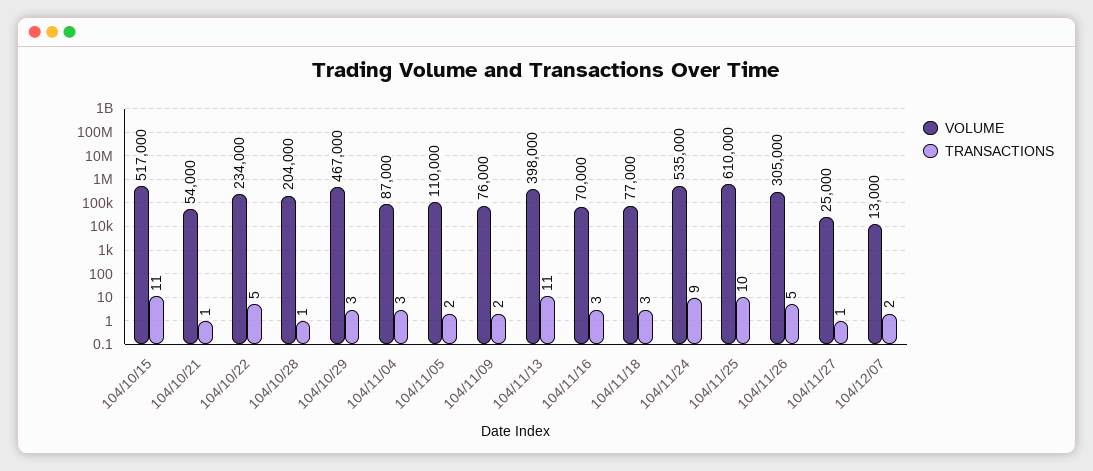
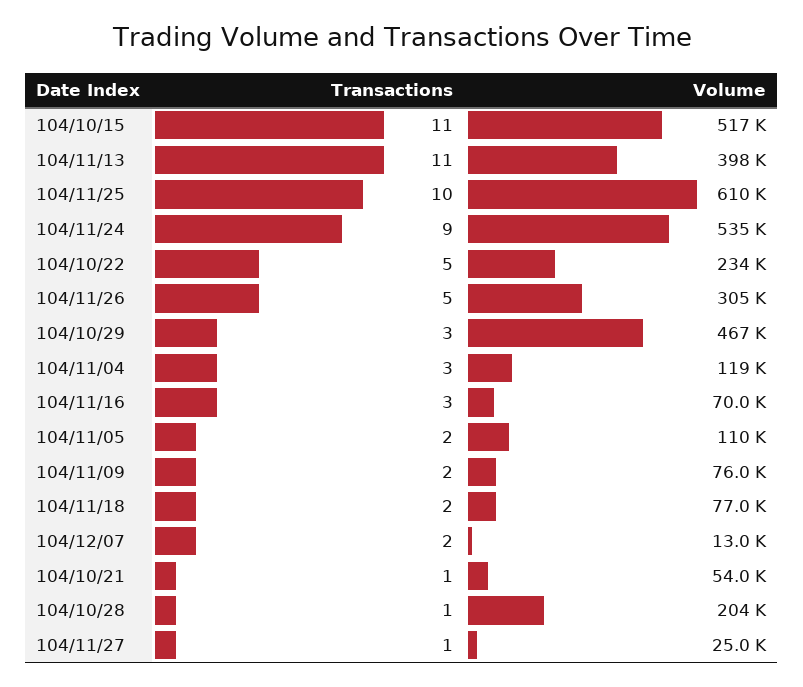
  {
    "VOLUME": {
      "104/10/15": 517000,
      "104/10/21": 54000,
      "104/10/22": 234000,
      "104/10/28": 204000,
      "104/10/29": 467000,
-     "104/11/04": 87000,
+     "104/11/04": 119000,
      "104/11/05": 110000,
      "104/11/09": 76000,
      "104/11/13": 398000,
      "104/11/16": 70000,
      "104/11/18": 77000,
      "104/11/24": 535000,
      "104/11/25": 610000,
      "104/11/26": 305000,
      "104/11/27": 25000,
      "104/12/07": 13000
    },
    "TRANSACTIONS": {
      "104/10/15": 11,
      "104/10/21": 1,
      "104/10/22": 5,
      "104/10/28": 1,
      "104/10/29": 3,
      "104/11/04": 3,
      "104/11/05": 2,
      "104/11/09": 2,
      "104/11/13": 11,
      "104/11/16": 3,
-     "104/11/18": 3,
+     "104/11/18": 2,
      "104/11/24": 9,
      "104/11/25": 10,
      "104/11/26": 5,
      "104/11/27": 1,
      "104/12/07": 2
    }
  }

